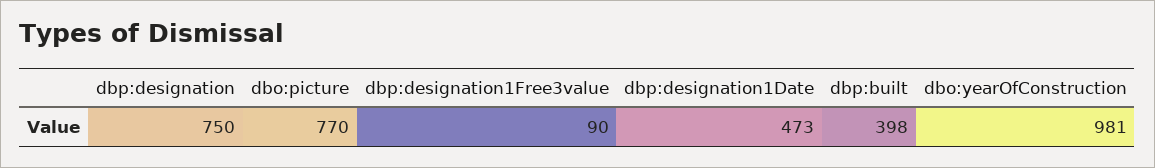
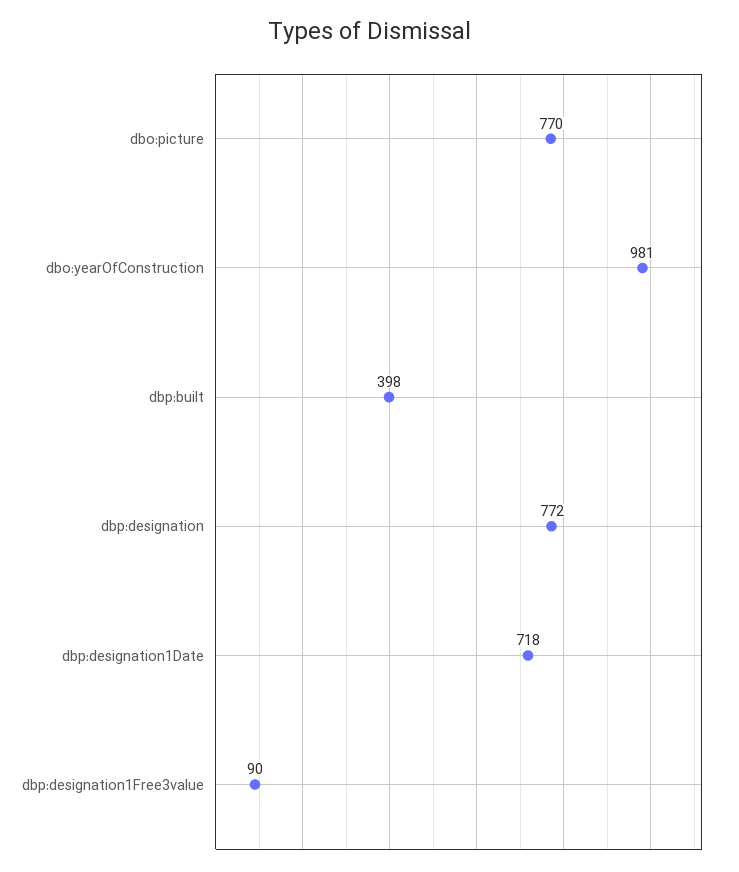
  {
-   "dbp:designation": 750,
+   "dbp:designation": 772,
    "dbo:picture": 770,
    "dbp:designation1Free3value": 90,
-   "dbp:designation1Date": 473,
+   "dbp:designation1Date": 718,
    "dbp:built": 398,
    "dbo:yearOfConstruction": 981
  }

